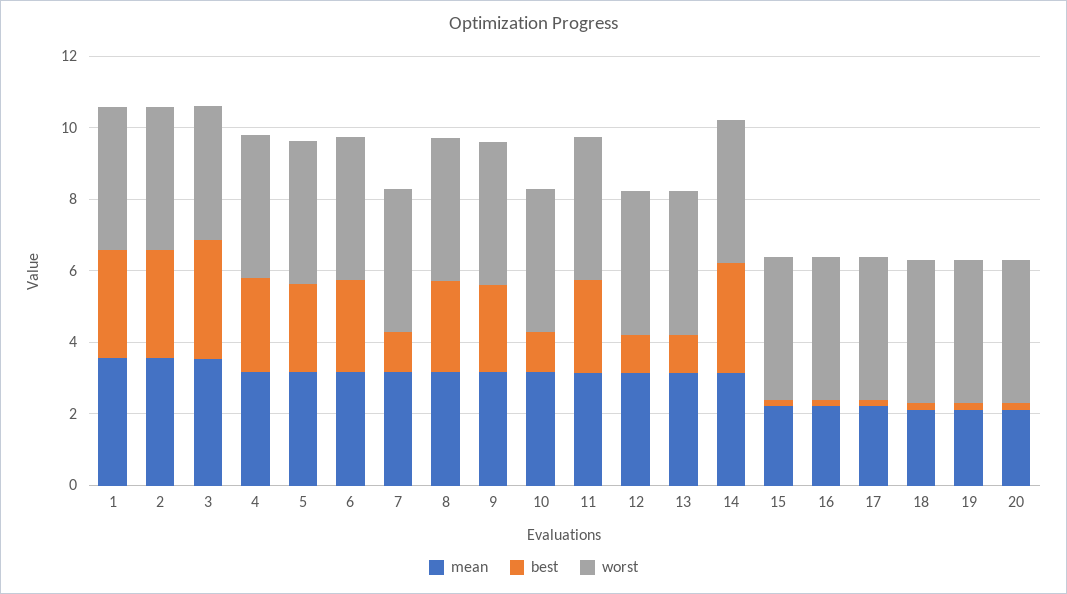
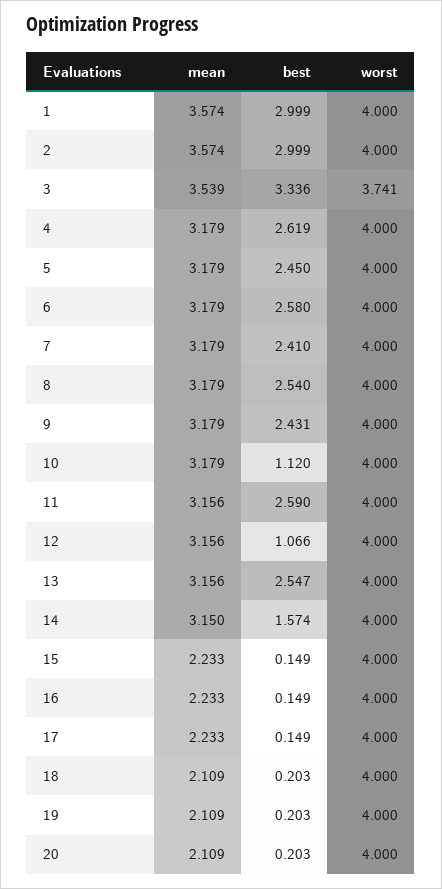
  {
    "mean": {
      "1": 3.574,
      "2": 3.574,
      "3": 3.539,
      "4": 3.179,
      "5": 3.179,
      "6": 3.179,
      "7": 3.179,
      "8": 3.179,
      "9": 3.179,
      "10": 3.179,
      "11": 3.156,
      "12": 3.156,
      "13": 3.156,
      "14": 3.15,
      "15": 2.233,
      "16": 2.233,
      "17": 2.233,
      "18": 2.109,
      "19": 2.109,
      "20": 2.109
    },
    "best": {
      "1": 2.999,
      "2": 2.999,
      "3": 3.336,
      "4": 2.619,
      "5": 2.45,
      "6": 2.58,
-     "7": 1,
+     "7": 2.41,
      "8": 2.54,
      "9": 2.431,
      "10": 1.12,
      "11": 2.59,
      "12": 1.066,
-     "13": 1,
+     "13": 2.547,
-     "14": 3,
+     "14": 1.574,
      "15": 0.149,
      "16": 0.149,
      "17": 0.149,
      "18": 0.203,
      "19": 0.203,
      "20": 0.203
    },
    "worst": {
      "1": 4,
      "2": 4,
      "3": 3.741,
      "4": 4,
      "5": 4,
      "6": 4,
      "7": 4,
      "8": 4,
      "9": 4,
      "10": 4,
      "11": 4,
      "12": 4,
      "13": 4,
      "14": 4,
      "15": 4,
      "16": 4,
      "17": 4,
      "18": 4,
      "19": 4,
      "20": 4
    }
  }

